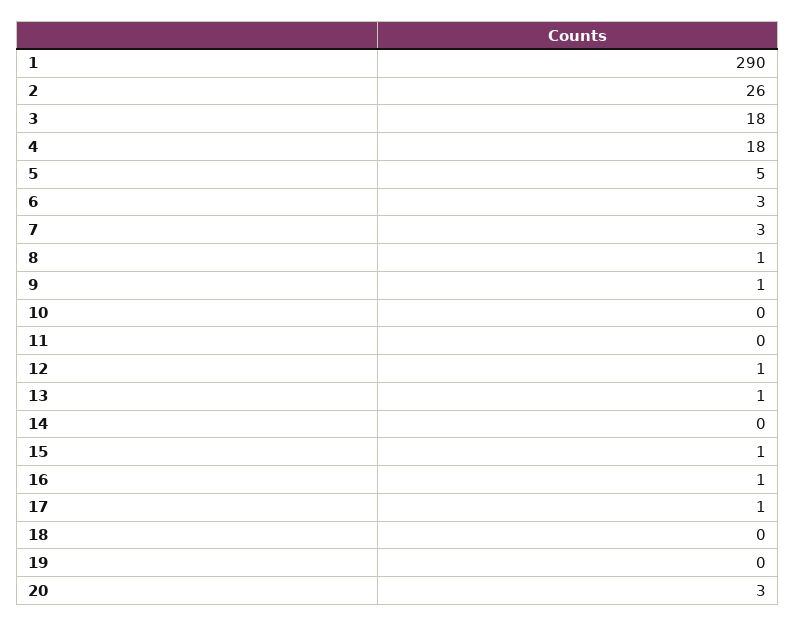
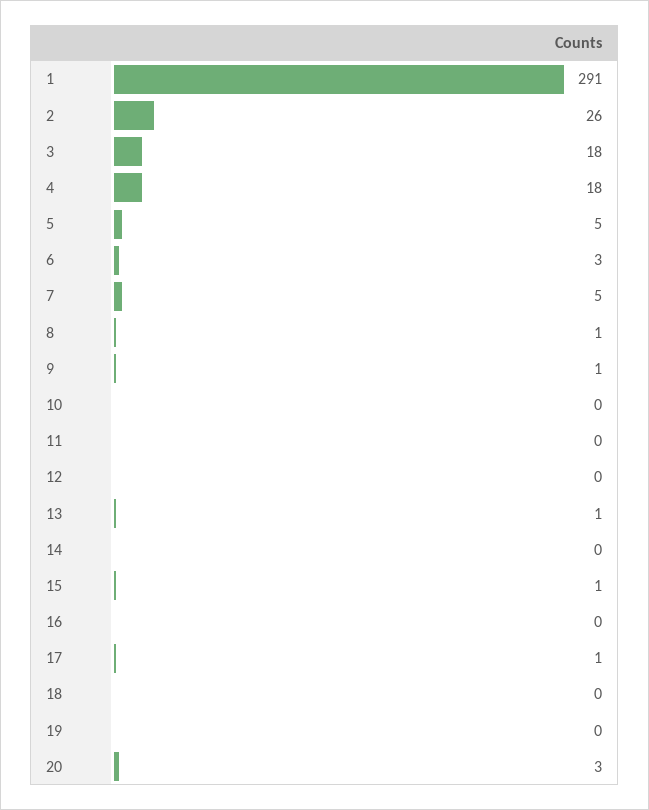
  {
-   "1": 290,
+   "1": 291,
    "2": 26,
    "3": 18,
    "4": 18,
    "5": 5,
    "6": 3,
-   "7": 3,
+   "7": 5,
    "8": 1,
    "9": 1,
    "10": 0,
    "11": 0,
-   "12": 1,
+   "12": 0,
    "13": 1,
    "14": 0,
    "15": 1,
-   "16": 1,
+   "16": 0,
    "17": 1,
    "18": 0,
    "19": 0,
    "20": 3
  }

